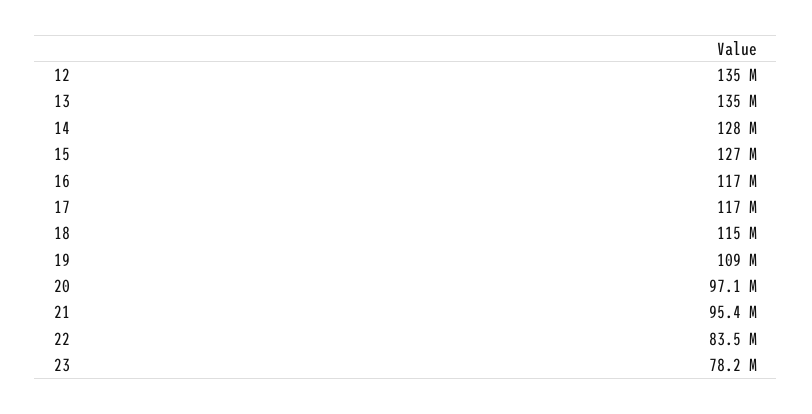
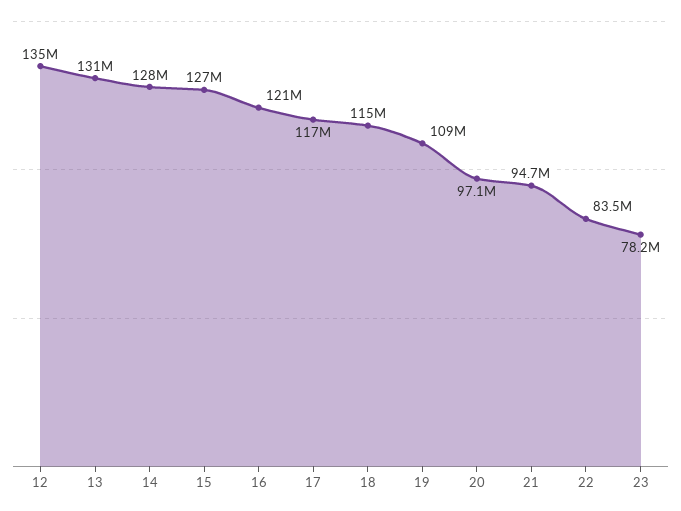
  {
    "12": 135000000,
-   "13": 135000000,
+   "13": 131000000,
    "14": 128000000,
    "15": 127000000,
-   "16": 117000000,
+   "16": 121000000,
    "17": 117000000,
    "18": 115000000,
    "19": 109000000,
    "20": 97100000,
-   "21": 95400000,
+   "21": 94700000,
    "22": 83500000,
    "23": 78200000
  }

